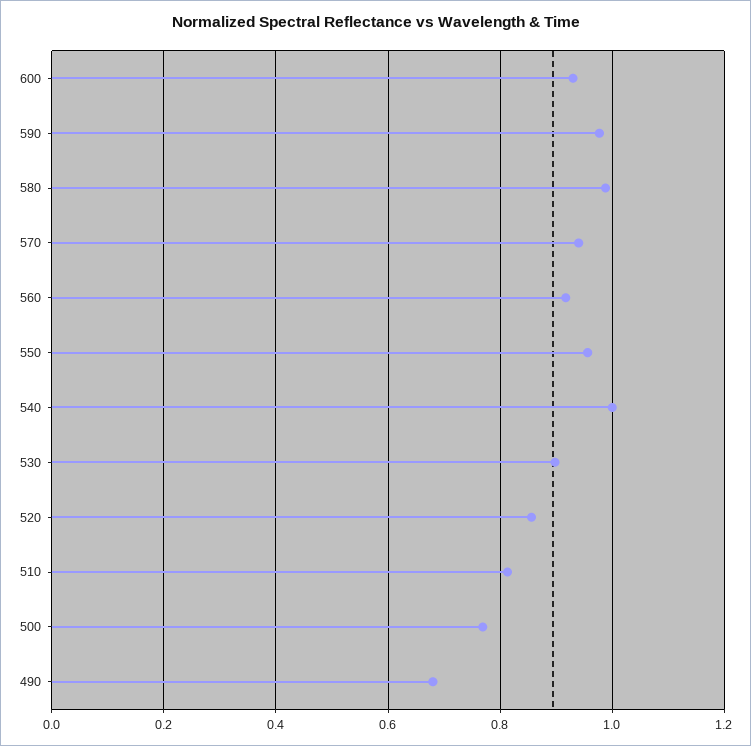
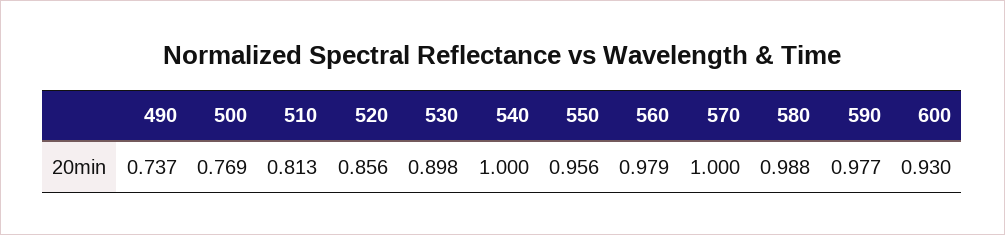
  {
    "600": 0.93,
    "590": 0.977,
    "580": 0.988,
-   "570": 0.94,
+   "570": 1,
-   "560": 0.92,
+   "560": 0.979,
    "550": 0.956,
    "540": 1,
    "530": 0.898,
    "520": 0.856,
    "510": 0.813,
    "500": 0.769,
-   "490": 0.68
+   "490": 0.737
  }

